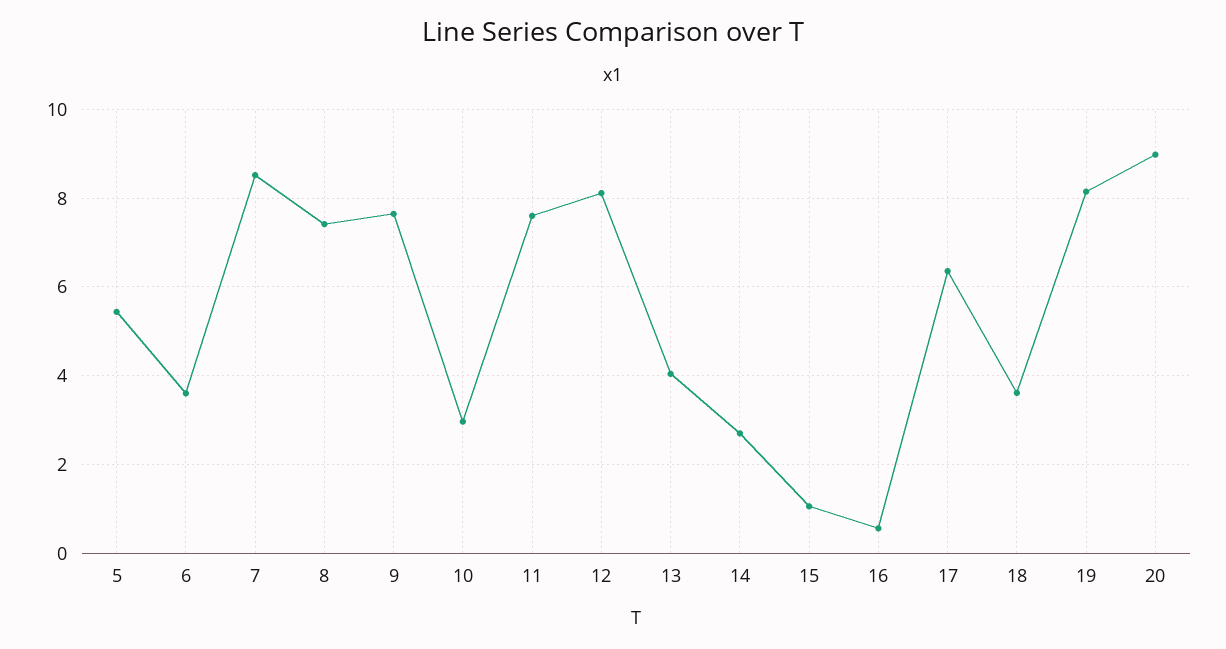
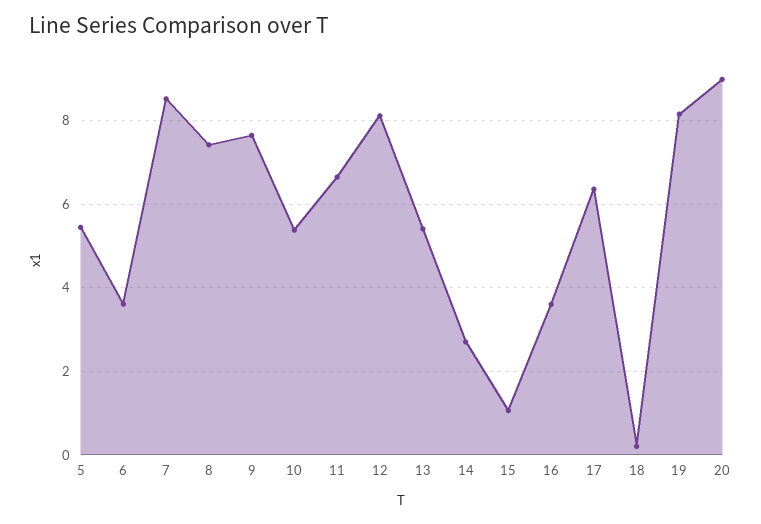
  {
    "5": 5.4,
    "6": 3.6,
    "7": 8.6,
    "8": 7.4,
    "9": 7.6,
-   "10": 3,
+   "10": 5.4,
-   "11": 7.6,
+   "11": 6.6,
    "12": 8.2,
-   "13": 4,
+   "13": 5.4,
    "14": 2.8,
    "15": 1,
-   "16": 0.6,
+   "16": 3.6,
    "17": 6.4,
-   "18": 3.6,
+   "18": 0.2,
    "19": 8.2,
    "20": 9
  }

